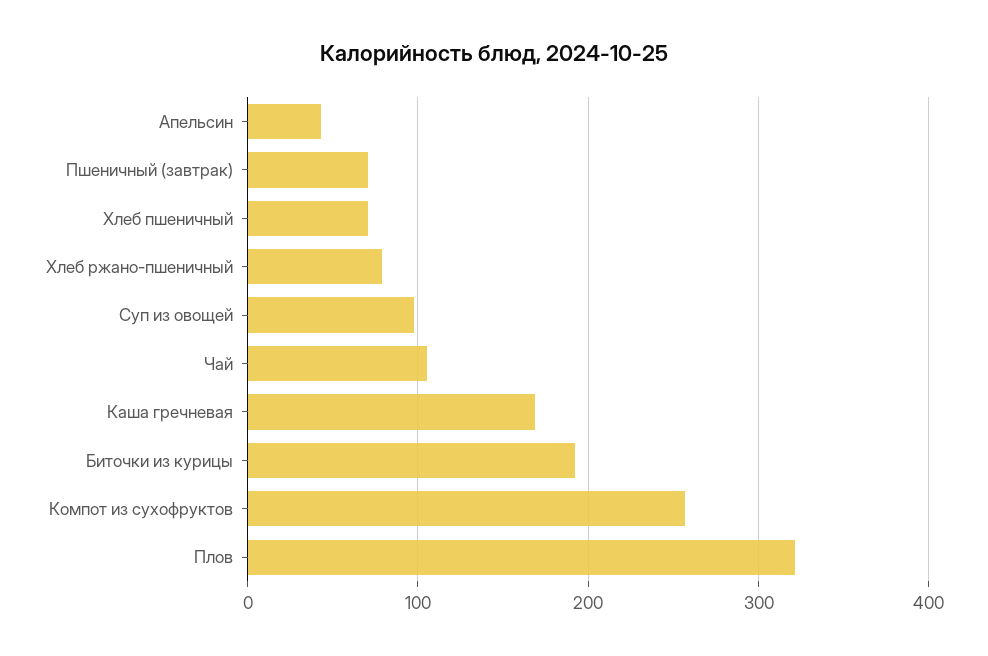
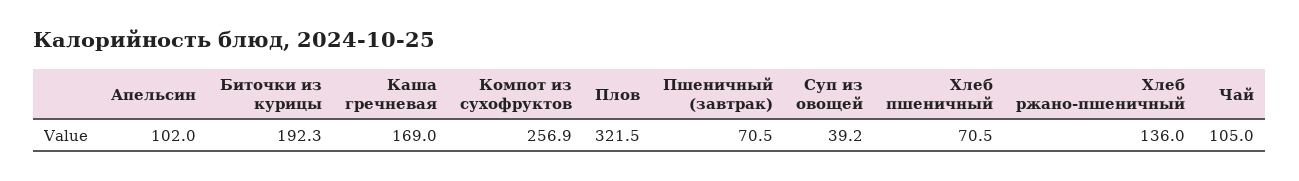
  {
-   "Апельсин": 40,
+   "Апельсин": 102,
    "Пшеничный (завтрак)": 70.5,
    "Хлеб пшеничный": 70.5,
-   "Хлеб ржано-пшеничный": 80,
+   "Хлеб ржано-пшеничный": 136,
-   "Суп из овощей": 100,
+   "Суп из овощей": 39.2,
    "Чай": 105,
    "Каша гречневая": 169,
    "Биточки из курицы": 192.3,
    "Компот из сухофруктов": 256.9,
    "Плов": 321.5
  }

